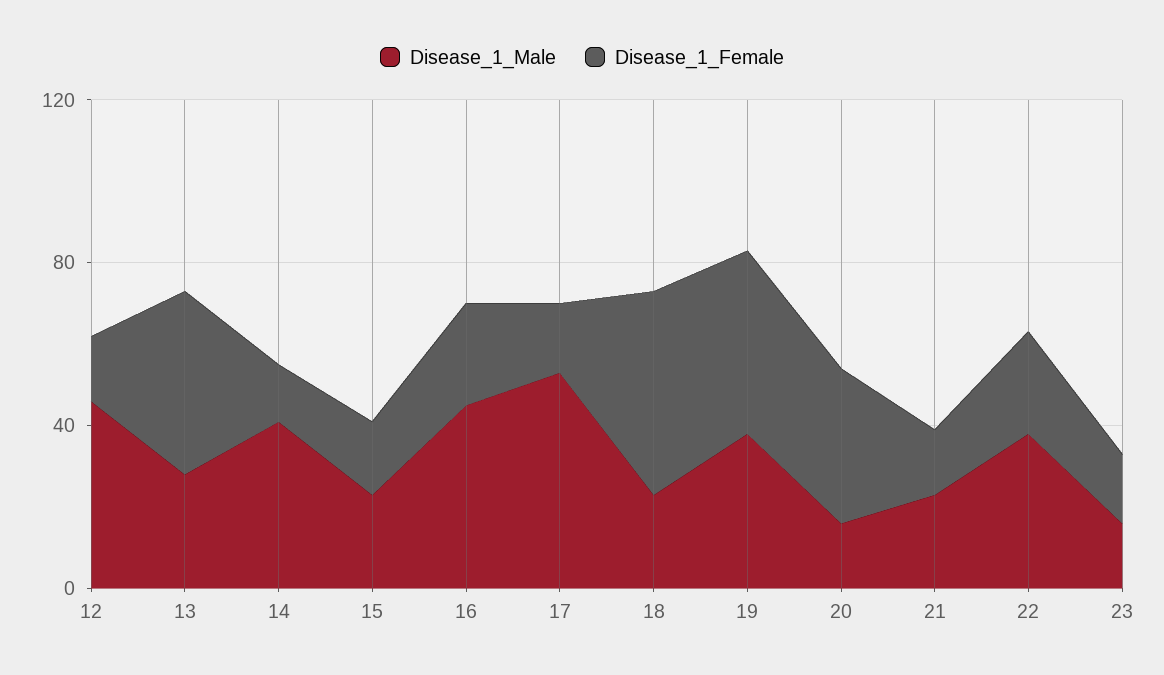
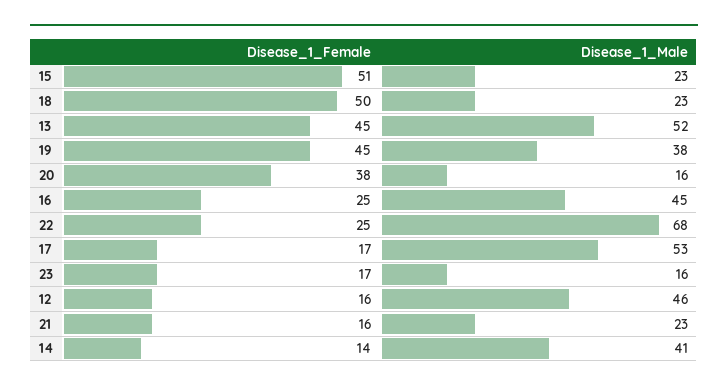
  {
    "Disease_1_Male": {
      "12": 46,
-     "13": 30,
+     "13": 52,
      "14": 41,
      "15": 23,
      "16": 45,
      "17": 53,
      "18": 23,
      "19": 38,
      "20": 16,
      "21": 23,
-     "22": 40,
+     "22": 68,
      "23": 16
    },
    "Disease_1_Female": {
      "12": 16,
      "13": 45,
      "14": 14,
-     "15": 20,
+     "15": 51,
      "16": 25,
      "17": 17,
      "18": 50,
      "19": 45,
      "20": 38,
      "21": 16,
      "22": 25,
      "23": 17
    }
  }

